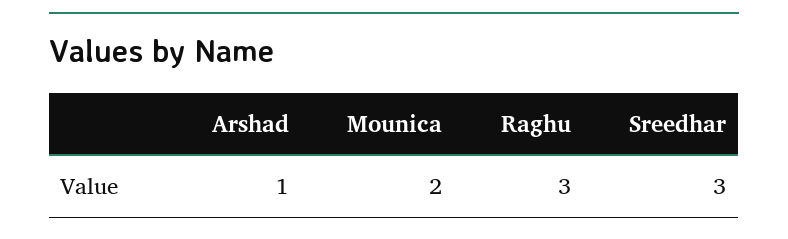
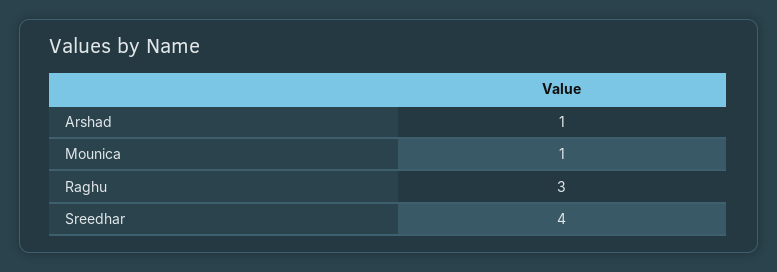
  {
    "Arshad": 1,
-   "Mounica": 2,
+   "Mounica": 1,
    "Raghu": 3,
-   "Sreedhar": 3
+   "Sreedhar": 4
  }

